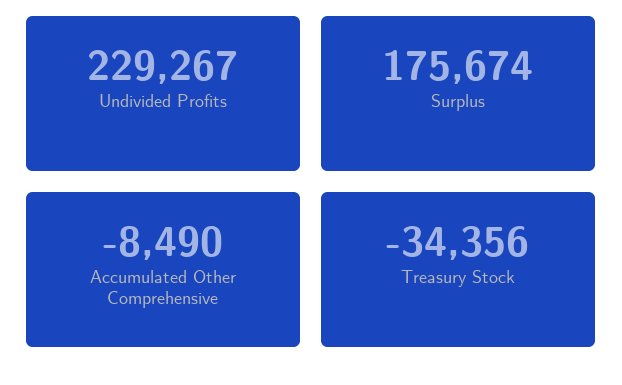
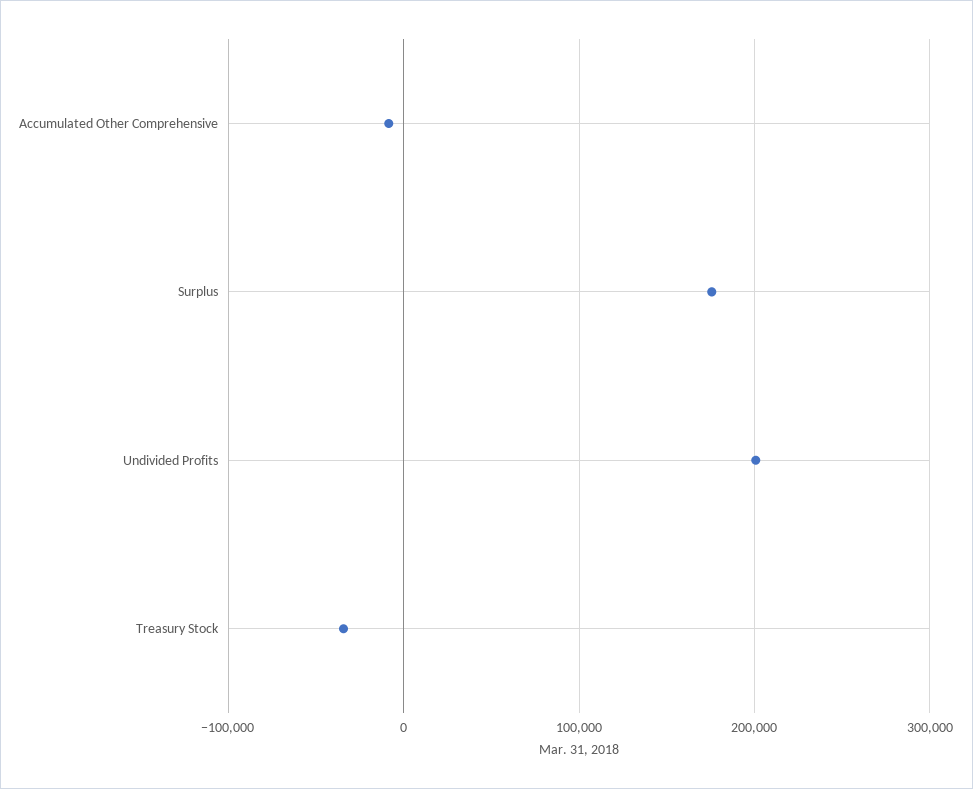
  {
-   "Undivided Profits": 229267,
+   "Undivided Profits": 200000,
    "Surplus": 175674,
    "Accumulated Other Comprehensive": -8490,
    "Treasury Stock": -34356
  }

